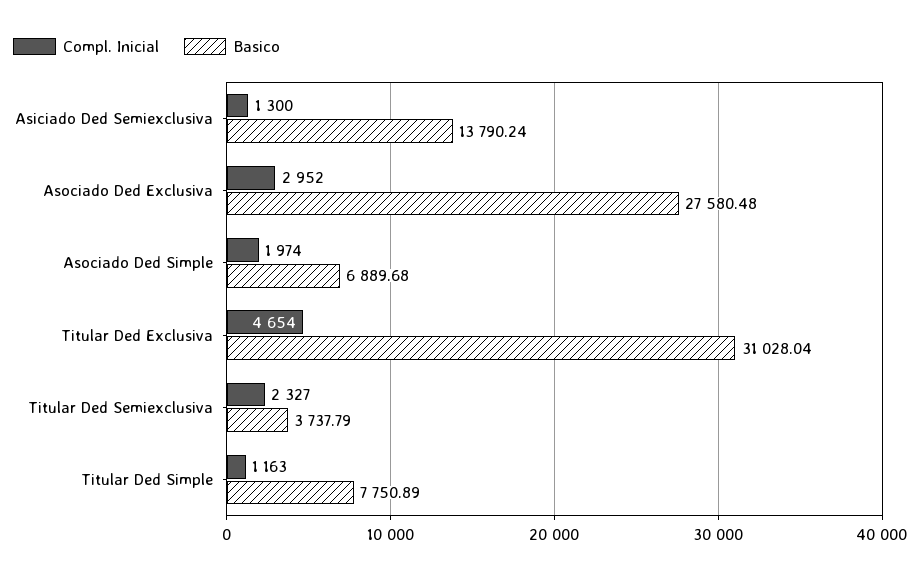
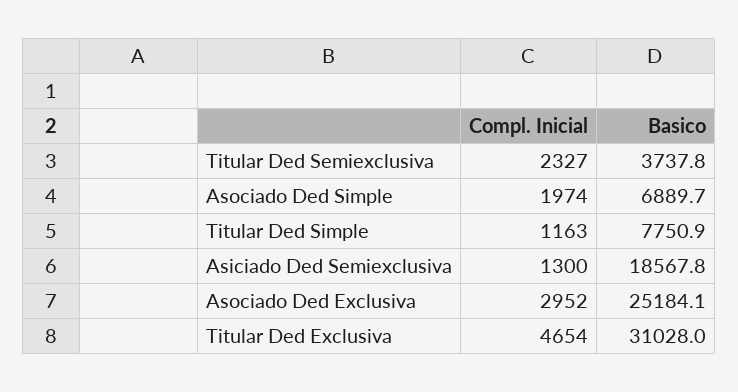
  {
    "Compl. Inicial": {
      "Asiciado Ded Semiexclusiva": 1300,
      "Asociado Ded Exclusiva": 2952,
      "Asociado Ded Simple": 1974,
      "Titular Ded Exclusiva": 4654,
      "Titular Ded Semiexclusiva": 2327,
      "Titular Ded Simple": 1163
    },
    "Basico": {
-     "Asiciado Ded Semiexclusiva": 13790.24,
+     "Asiciado Ded Semiexclusiva": 18567.8,
-     "Asociado Ded Exclusiva": 27580.48,
+     "Asociado Ded Exclusiva": 25184.1,
      "Asociado Ded Simple": 6889.68,
      "Titular Ded Exclusiva": 31028.04,
      "Titular Ded Semiexclusiva": 3737.79,
      "Titular Ded Simple": 7750.89
    }
  }

